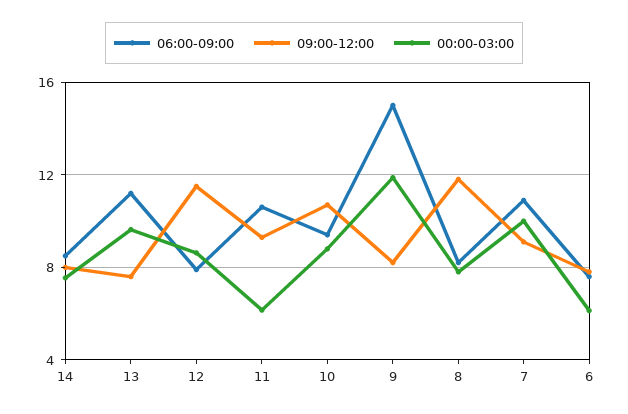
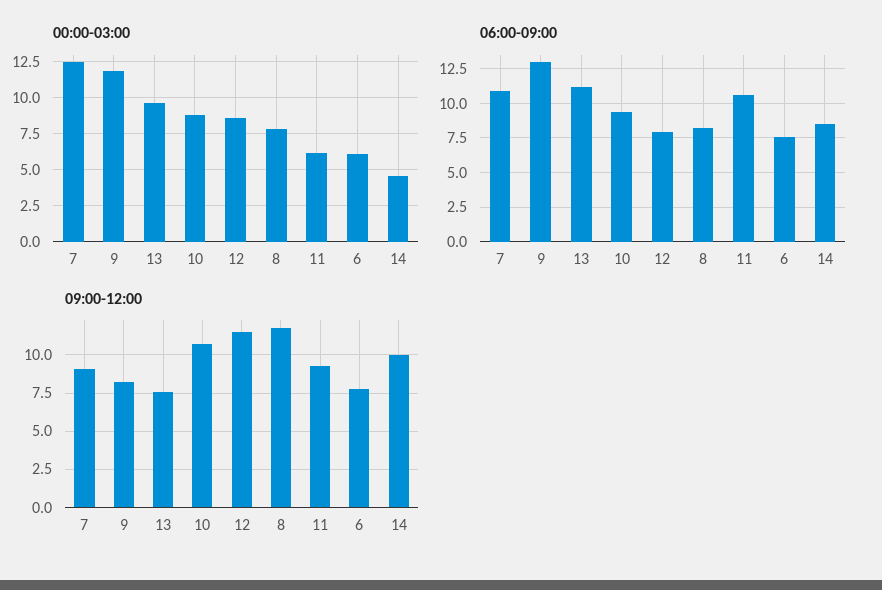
  {
    "06:00-09:00": {
      "14": 8.5,
      "13": 11,
      "12": 8,
      "11": 10.5,
      "10": 9.5,
-     "9": 15,
+     "9": 13,
      "8": 8,
      "7": 11,
      "6": 7.5
    },
    "09:00-12:00": {
-     "14": 8,
+     "14": 10,
      "13": 7.5,
      "12": 11.5,
      "11": 9.5,
      "10": 10.5,
      "9": 8,
      "8": 12,
      "7": 9,
      "6": 8
    },
    "00:00-03:00": {
-     "14": 7.5,
+     "14": 4.5,
      "13": 9.5,
      "12": 8.5,
      "11": 6,
      "10": 9,
      "9": 12,
      "8": 8,
-     "7": 10,
+     "7": 12.5,
      "6": 6
    }
  }

